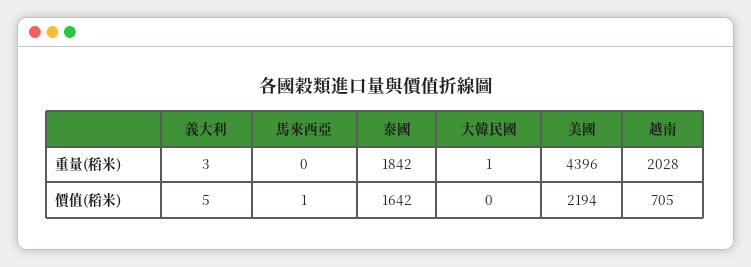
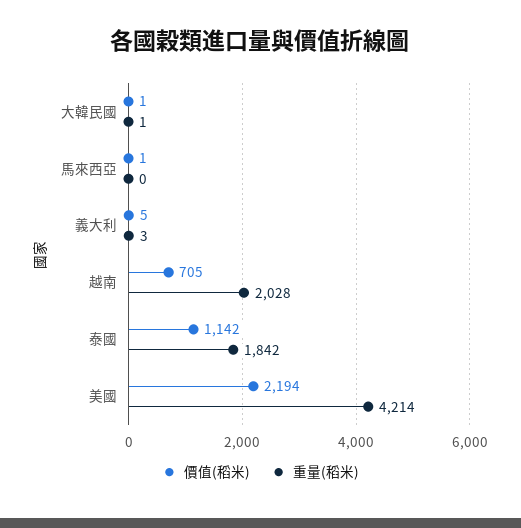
  {
    "重量(稻米)": {
      "義大利": 3,
      "馬來西亞": 0,
      "泰國": 1842,
      "大韓民國": 1,
-     "美國": 4396,
+     "美國": 4214,
      "越南": 2028
    },
    "價值(稻米)": {
      "義大利": 5,
      "馬來西亞": 1,
-     "泰國": 1642,
+     "泰國": 1142,
-     "大韓民國": 0,
+     "大韓民國": 1,
      "美國": 2194,
      "越南": 705
    }
  }

